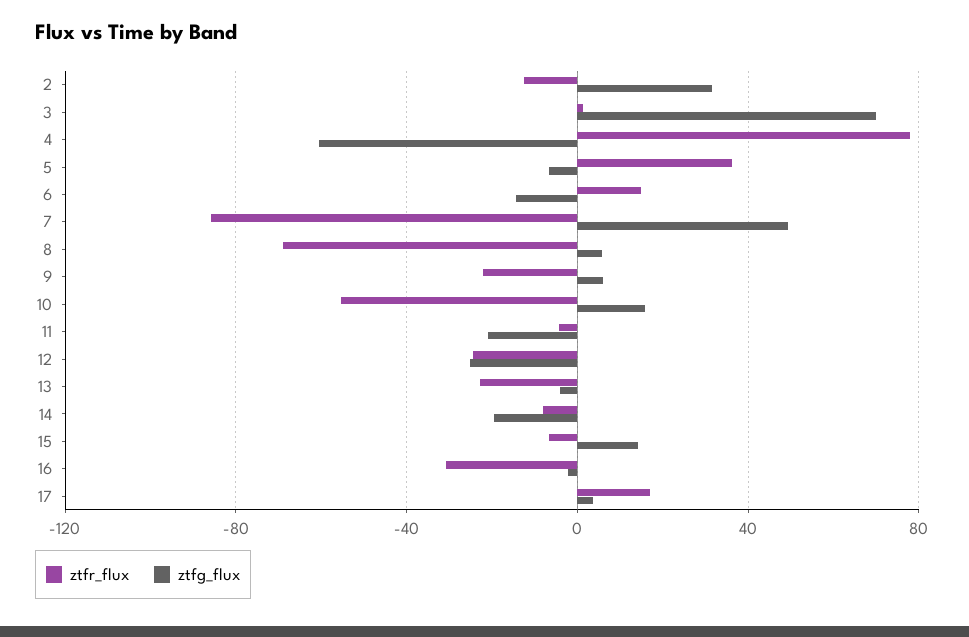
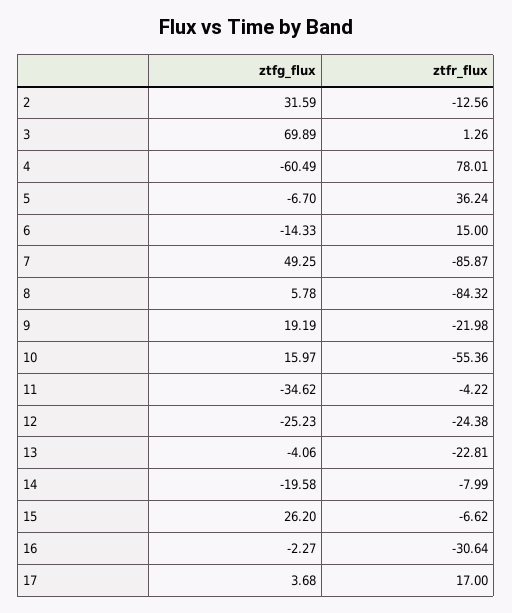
  {
    "ztfr_flux": {
      "2": -12.56,
      "3": 1.26,
      "4": 78.01,
      "5": 36.24,
      "6": 15,
      "7": -85.87,
-     "8": -70,
+     "8": -84.32,
      "9": -21.98,
      "10": -55.36,
      "11": -4.22,
      "12": -24.38,
      "13": -22.81,
      "14": -7.99,
      "15": -6.62,
      "16": -30.64,
      "17": 17
    },
    "ztfg_flux": {
      "2": 31.59,
      "3": 69.89,
      "4": -60.49,
      "5": -6.7,
      "6": -14.33,
      "7": 49.25,
      "8": 5.78,
-     "9": 5,
+     "9": 19.19,
      "10": 15.97,
-     "11": -20,
+     "11": -34.62,
      "12": -25.23,
      "13": -4.06,
      "14": -19.58,
-     "15": 15,
+     "15": 26.2,
      "16": -2.27,
      "17": 3.68
    }
  }

